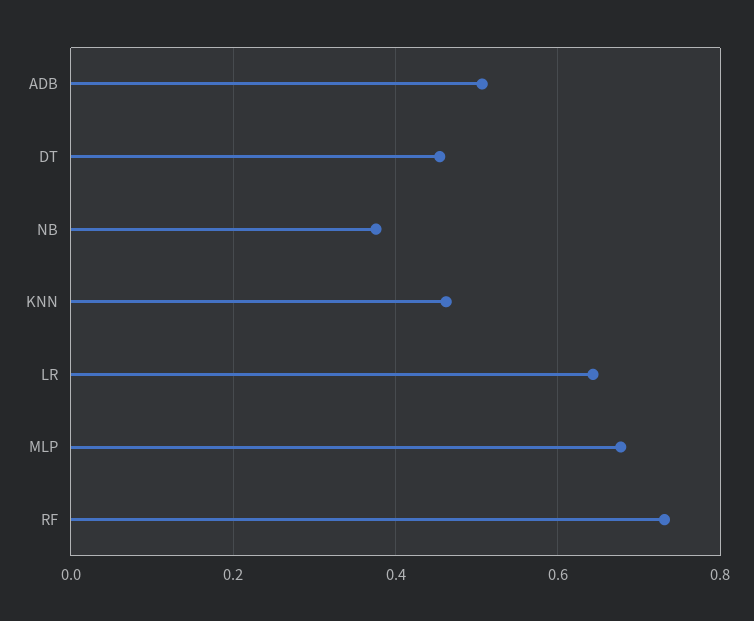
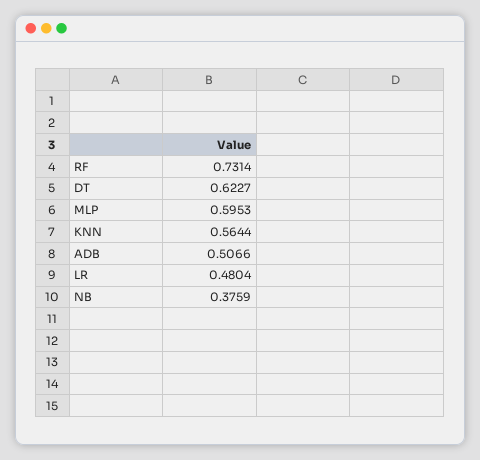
  {
    "ADB": 0.5066,
-   "DT": 0.46,
+   "DT": 0.6227,
    "NB": 0.3759,
-   "KNN": 0.46,
+   "KNN": 0.5644,
-   "LR": 0.64,
+   "LR": 0.4804,
-   "MLP": 0.68,
+   "MLP": 0.5953,
    "RF": 0.7314
  }

